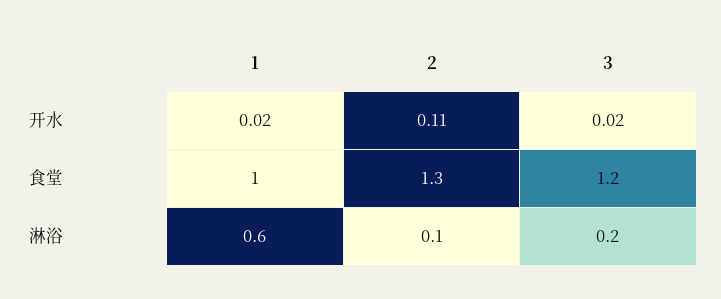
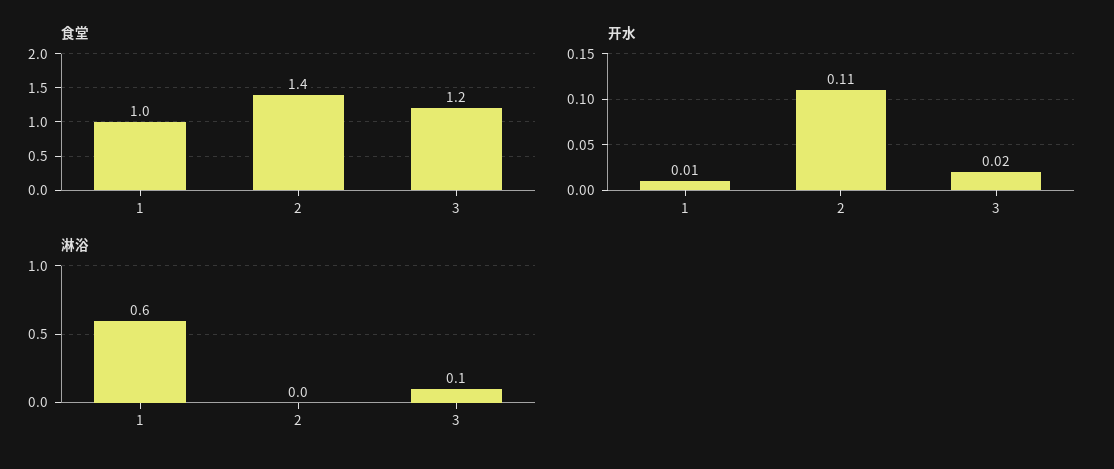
  {
    "开水": {
-     "1": 0.02,
+     "1": 0.01,
      "2": 0.11,
      "3": 0.02
    },
    "食堂": {
      "1": 1,
-     "2": 1.3,
+     "2": 1.4,
      "3": 1.2
    },
    "淋浴": {
      "1": 0.6,
-     "2": 0.1,
+     "2": 0,
-     "3": 0.2
+     "3": 0.1
    }
  }

